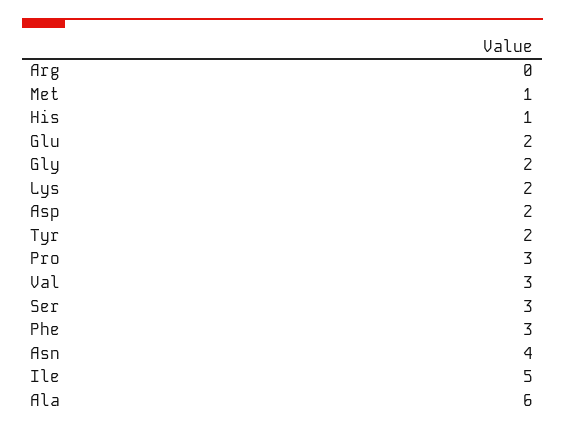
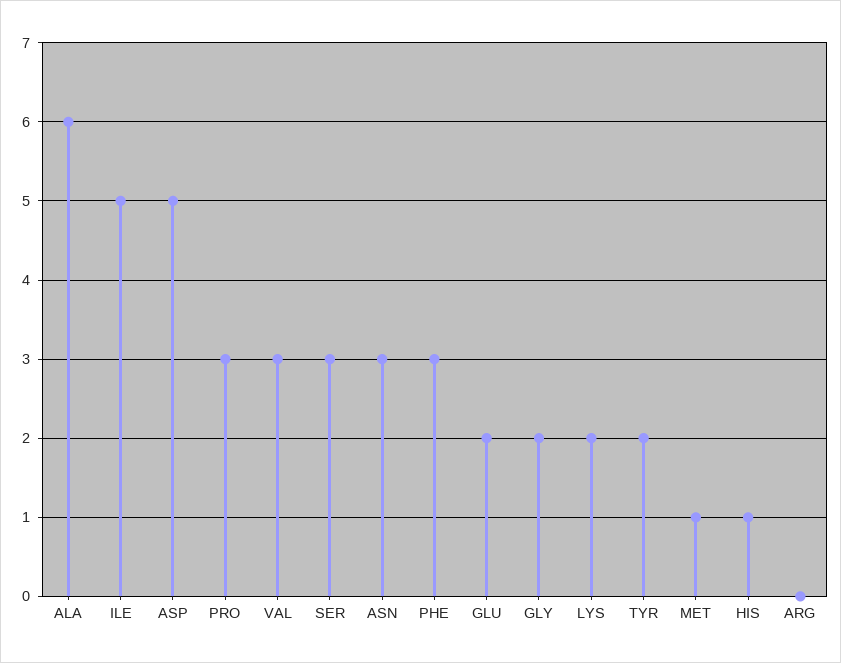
  {
    "Arg": 0,
    "Met": 1,
    "His": 1,
    "Glu": 2,
    "Gly": 2,
    "Lys": 2,
-   "Asp": 2,
+   "Asp": 5,
    "Tyr": 2,
    "Pro": 3,
    "Val": 3,
    "Ser": 3,
    "Phe": 3,
-   "Asn": 4,
+   "Asn": 3,
    "Ile": 5,
    "Ala": 6
  }

